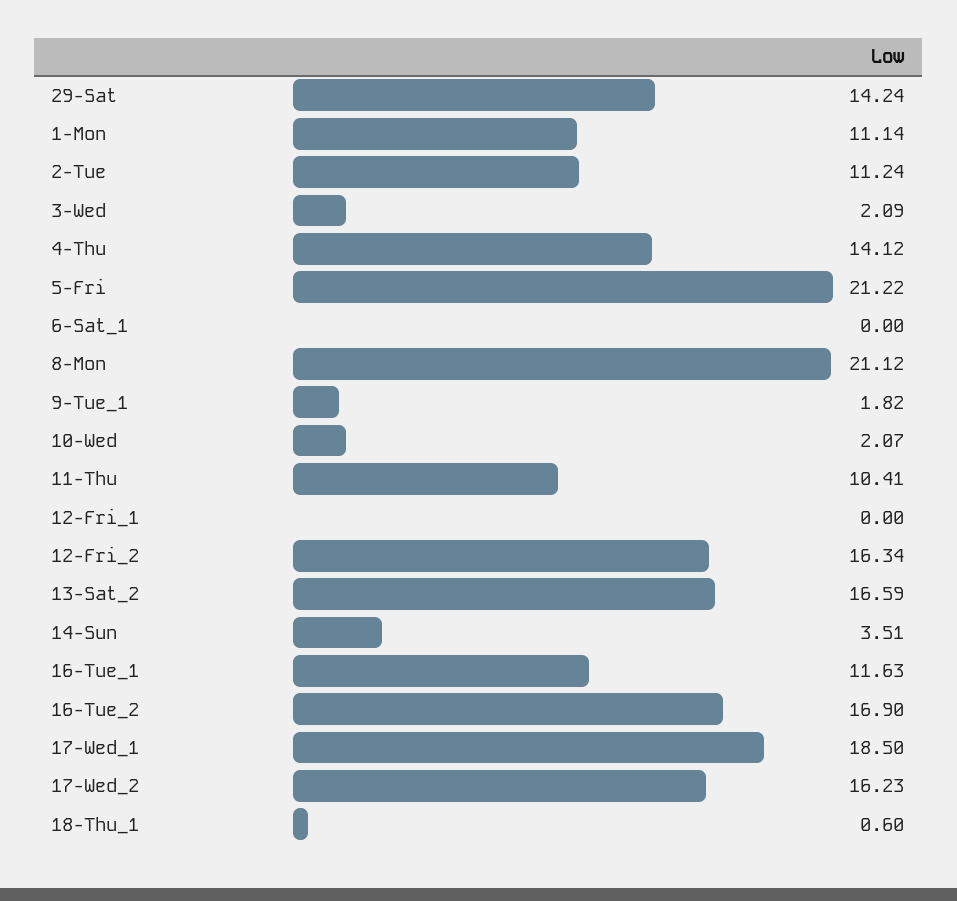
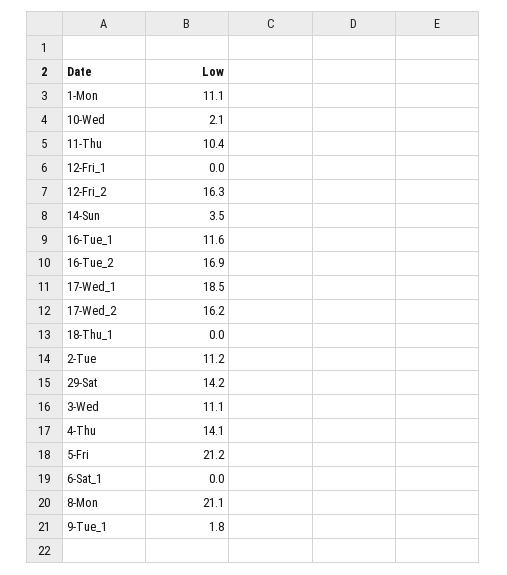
  {
    "29-Sat": 14.24,
    "1-Mon": 11.14,
    "2-Tue": 11.24,
-   "3-Wed": 2.09,
+   "3-Wed": 11.1,
    "4-Thu": 14.12,
    "5-Fri": 21.22,
    "6-Sat_1": 0,
    "8-Mon": 21.12,
    "9-Tue_1": 1.82,
    "10-Wed": 2.07,
    "11-Thu": 10.41,
    "12-Fri_1": 0,
    "12-Fri_2": 16.34,
-   "13-Sat_2": 16.59,
    "14-Sun": 3.51,
    "16-Tue_1": 11.63,
    "16-Tue_2": 16.9,
    "17-Wed_1": 18.5,
    "17-Wed_2": 16.23,
-   "18-Thu_1": 0.6
+   "18-Thu_1": 0
  }

